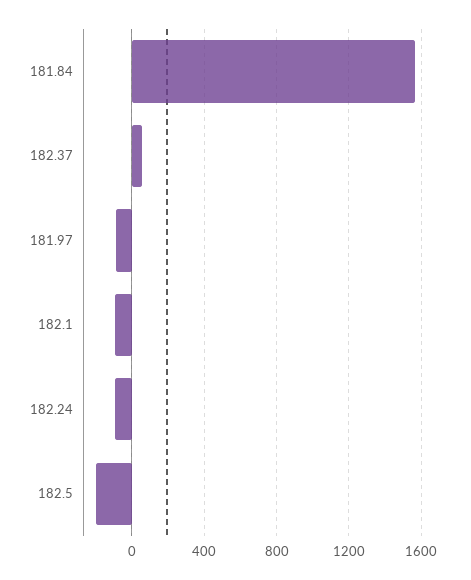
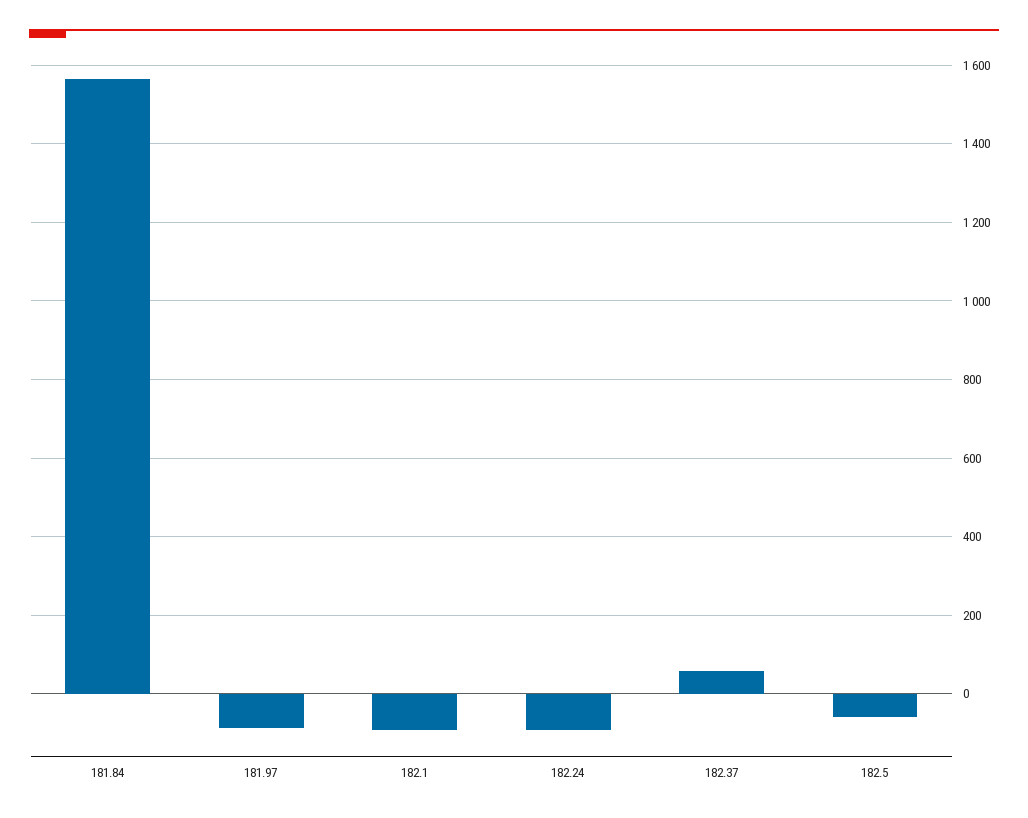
  {
    "181.84": 1560,
    "182.37": 60,
    "181.97": -80,
    "182.1": -100,
    "182.24": -100,
-   "182.5": -200
+   "182.5": -60
  }

